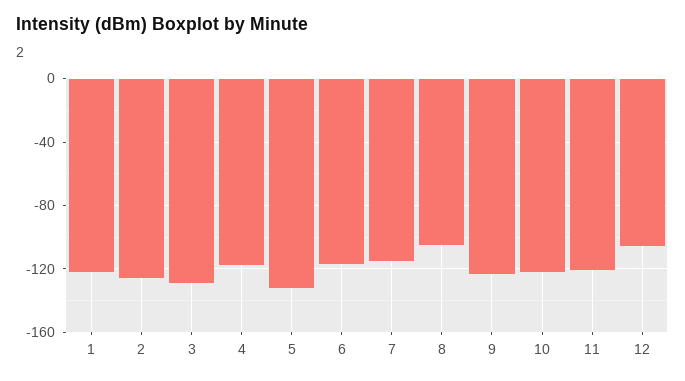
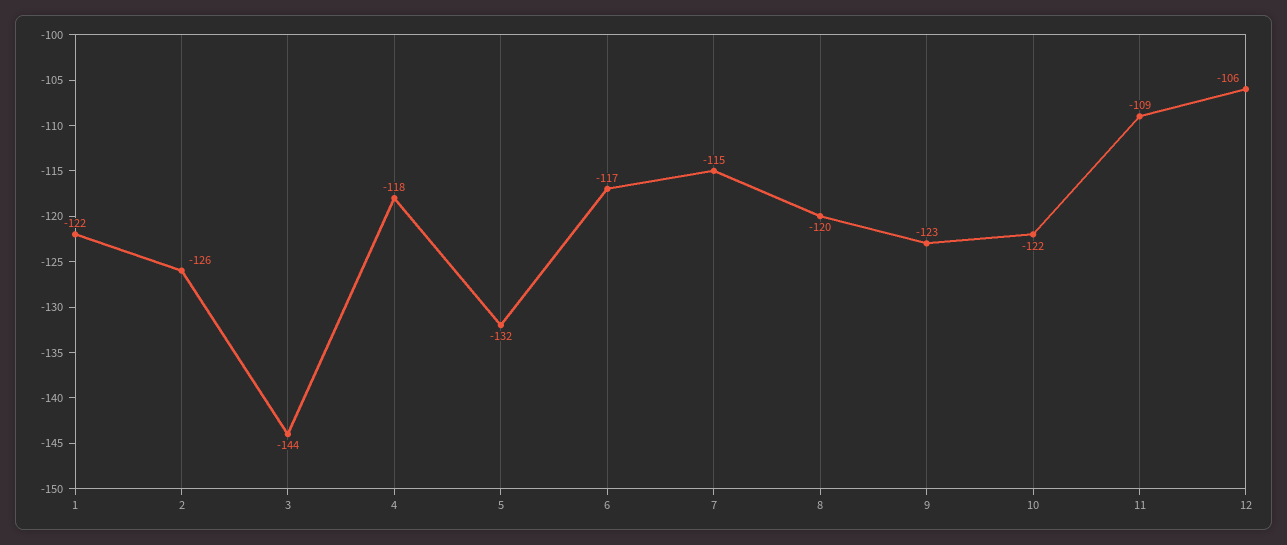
  {
    "1": -122,
    "2": -126,
-   "3": -130,
+   "3": -144,
    "4": -118,
    "5": -132,
    "6": -117,
    "7": -115,
-   "8": -105,
+   "8": -120,
    "9": -123,
    "10": -122,
-   "11": -120,
+   "11": -109,
    "12": -106
  }

